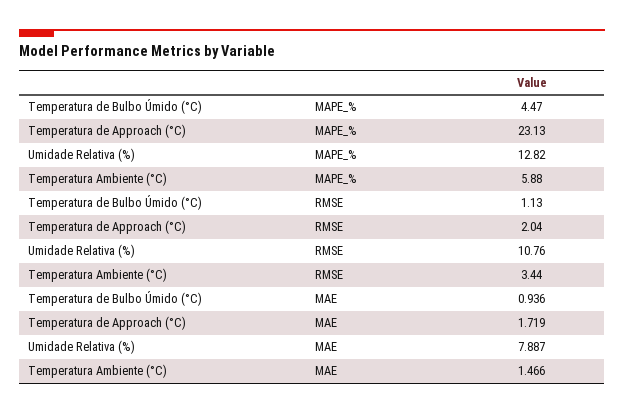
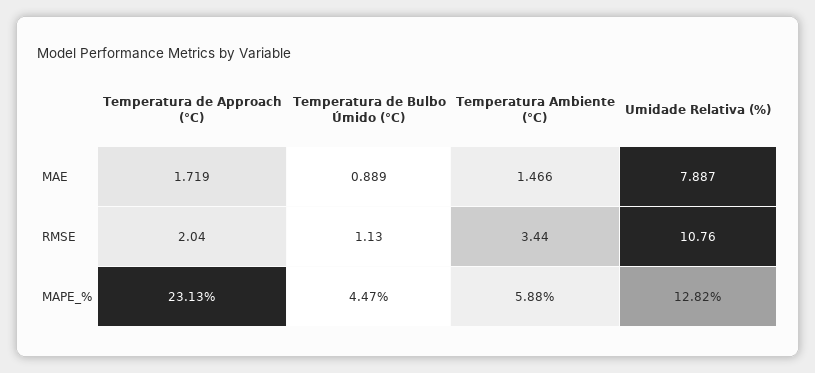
  {
    "Temperatura de Bulbo Úmido (°C)": {
      "MAPE_%": 4.47,
      "RMSE": 1.13,
-     "MAE": 0.936
+     "MAE": 0.889
    },
    "Temperatura de Approach (°C)": {
      "MAPE_%": 23.13,
      "RMSE": 2.04,
      "MAE": 1.719
    },
    "Umidade Relativa (%)": {
      "MAPE_%": 12.82,
      "RMSE": 10.76,
      "MAE": 7.887
    },
    "Temperatura Ambiente (°C)": {
      "MAPE_%": 5.88,
      "RMSE": 3.44,
      "MAE": 1.466
    }
  }

